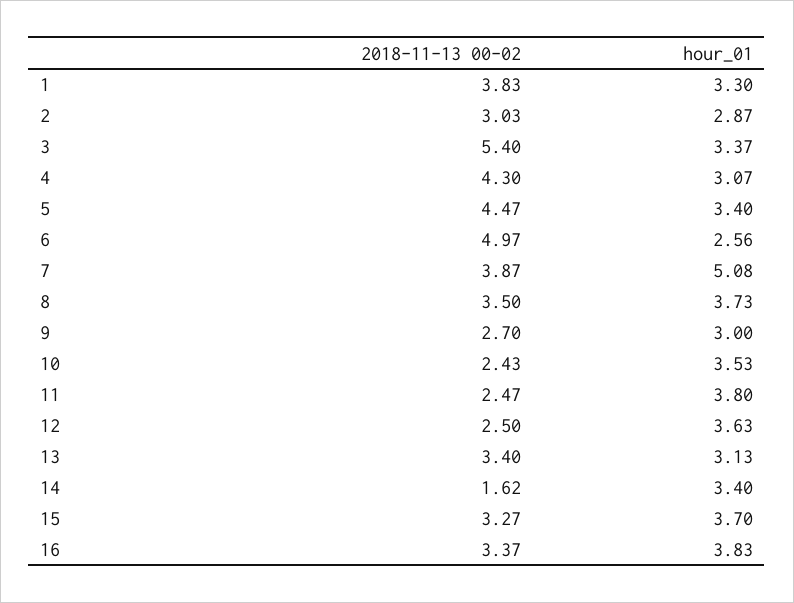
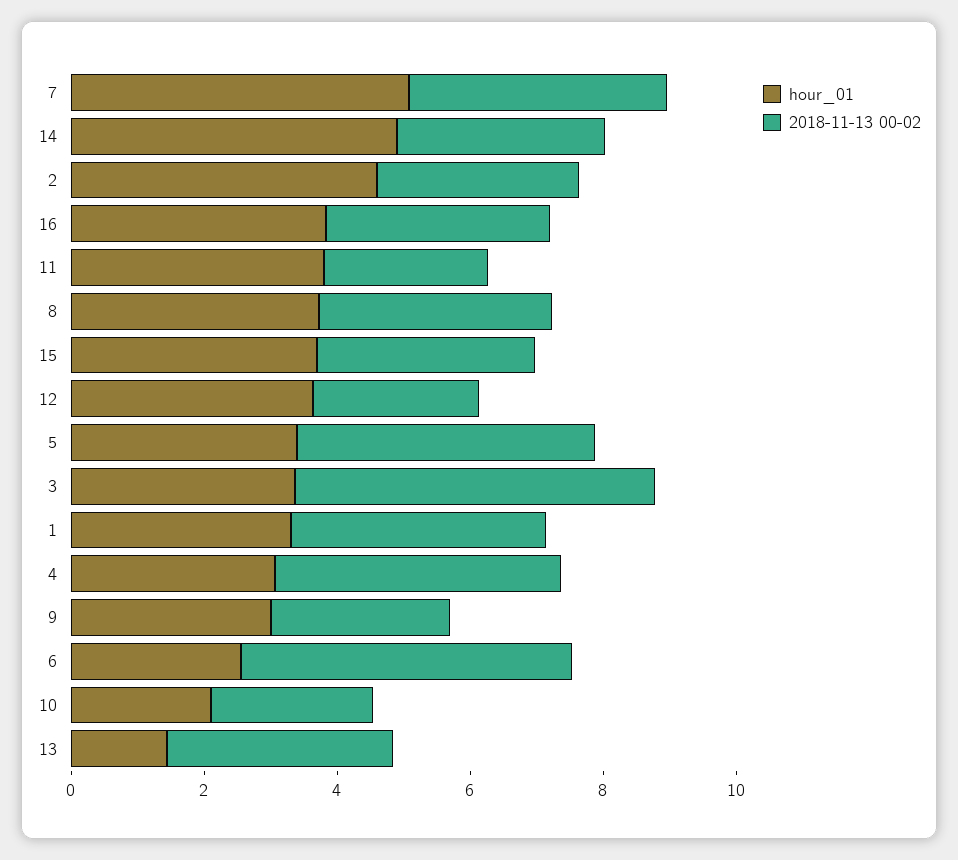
  {
    "2018-11-13 00-02": {
      "1": 3.83,
      "2": 3.03,
      "3": 5.4,
      "4": 4.3,
      "5": 4.47,
      "6": 4.97,
      "7": 3.87,
      "8": 3.5,
      "9": 2.7,
      "10": 2.43,
      "11": 2.47,
      "12": 2.5,
      "13": 3.4,
-     "14": 1.62,
+     "14": 3,
      "15": 3.27,
      "16": 3.37
    },
    "hour_01": {
      "1": 3.3,
-     "2": 2.87,
+     "2": 4.5,
      "3": 3.37,
      "4": 3.07,
      "5": 3.4,
      "6": 2.56,
      "7": 5.08,
      "8": 3.73,
      "9": 3,
-     "10": 3.53,
+     "10": 2,
      "11": 3.8,
      "12": 3.63,
-     "13": 3.13,
+     "13": 1.5,
-     "14": 3.4,
+     "14": 5,
      "15": 3.7,
      "16": 3.83
    }
  }

